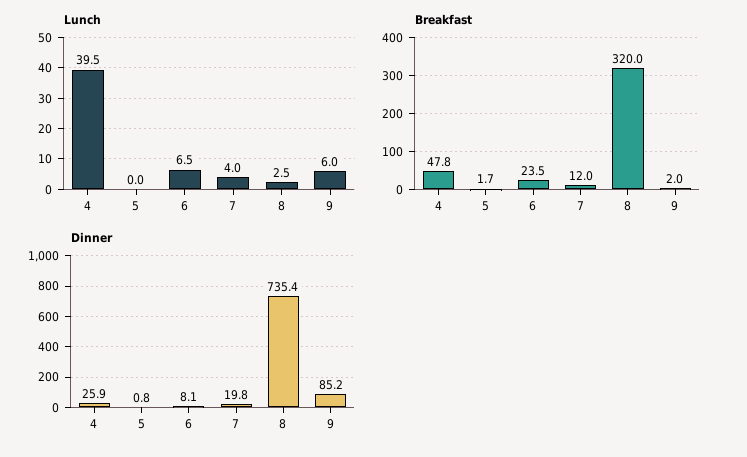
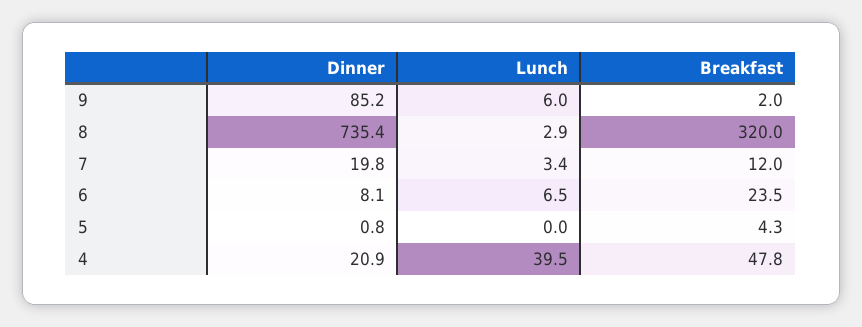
  {
    "Lunch": {
      "4": 39.5,
      "5": 0,
      "6": 6.5,
-     "7": 4,
+     "7": 3.4,
-     "8": 2.5,
+     "8": 2.9,
      "9": 6
    },
    "Breakfast": {
      "4": 47.8,
-     "5": 1.7,
+     "5": 4.3,
      "6": 23.5,
      "7": 12,
      "8": 320,
      "9": 2
    },
    "Dinner": {
-     "4": 25.9,
+     "4": 20.9,
      "5": 0.8,
      "6": 8.1,
      "7": 19.8,
      "8": 735.4,
      "9": 85.2
    }
  }

